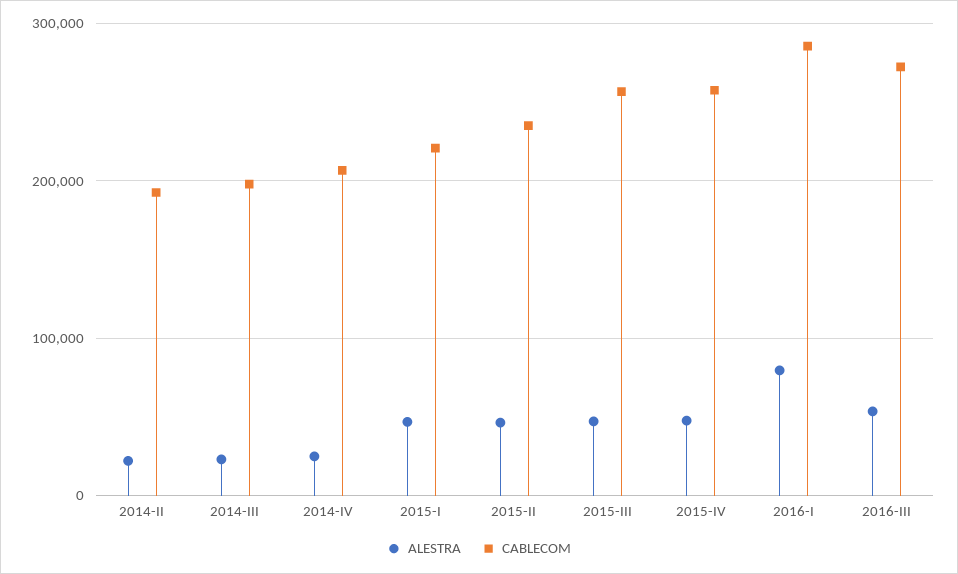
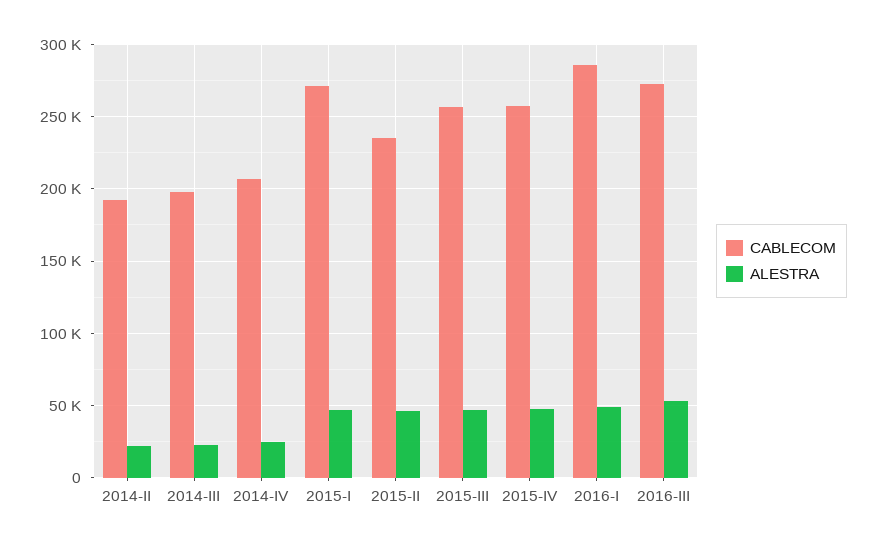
  {
    "ALESTRA": {
      "2014-II": 20000,
      "2014-III": 25000,
      "2014-IV": 25000,
      "2015-I": 45000,
      "2015-II": 45000,
      "2015-III": 45000,
      "2015-IV": 50000,
-     "2016-I": 80000,
+     "2016-I": 50000,
      "2016-III": 55000
    },
    "CABLECOM": {
      "2014-II": 195000,
      "2014-III": 200000,
      "2014-IV": 205000,
-     "2015-I": 220000,
+     "2015-I": 270000,
      "2015-II": 235000,
      "2015-III": 255000,
      "2015-IV": 260000,
      "2016-I": 285000,
      "2016-III": 270000
    }
  }

